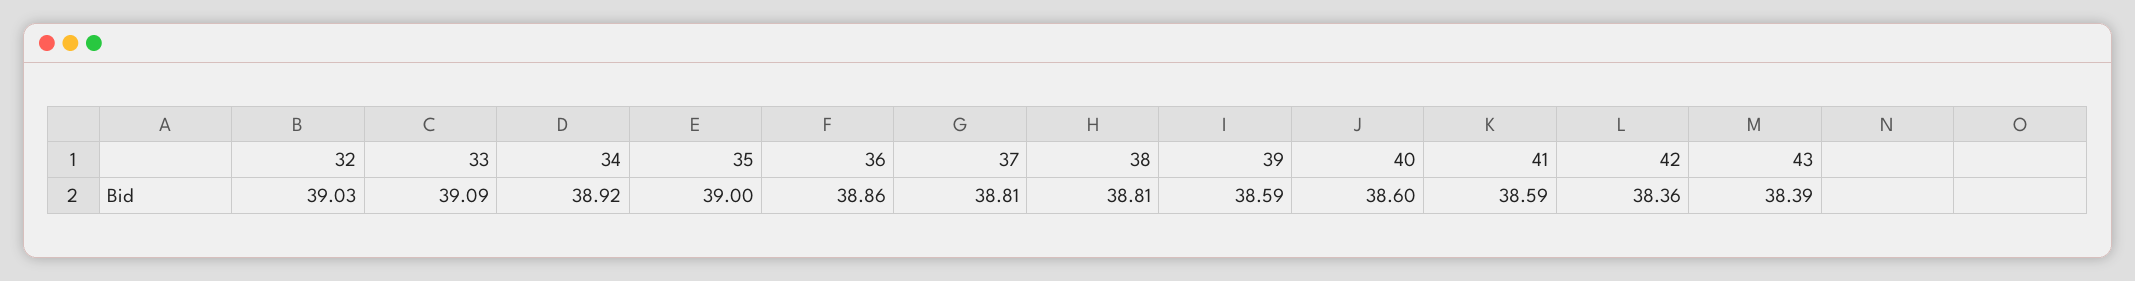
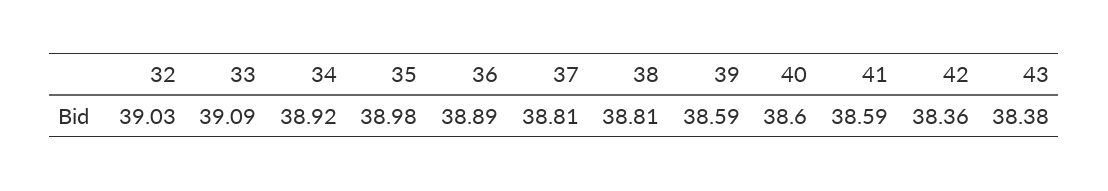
  {
    "32": 39.03,
    "33": 39.09,
    "34": 38.92,
-   "35": 39,
+   "35": 38.98,
-   "36": 38.86,
+   "36": 38.89,
    "37": 38.81,
    "38": 38.81,
    "39": 38.59,
    "40": 38.6,
    "41": 38.59,
    "42": 38.36,
-   "43": 38.39
+   "43": 38.38
  }

